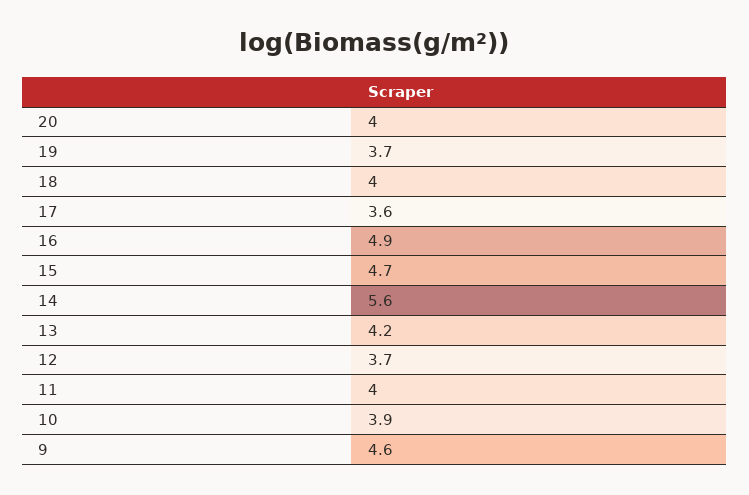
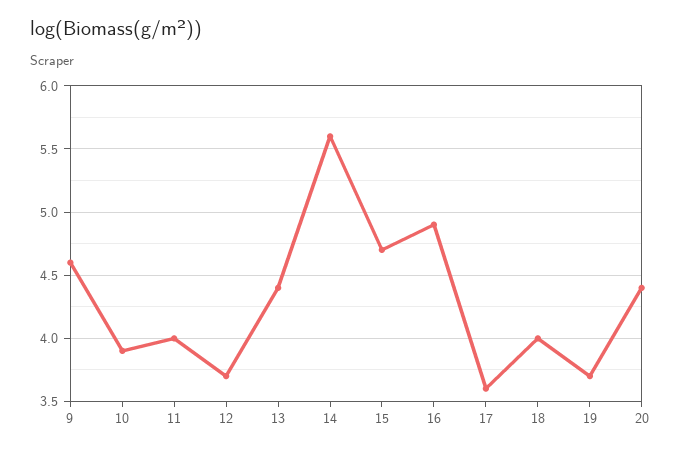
  {
-   "20": 4,
+   "20": 4.4,
    "19": 3.7,
    "18": 4,
    "17": 3.6,
    "16": 4.9,
    "15": 4.7,
    "14": 5.6,
-   "13": 4.2,
+   "13": 4.4,
    "12": 3.7,
    "11": 4,
    "10": 3.9,
    "9": 4.6
  }

